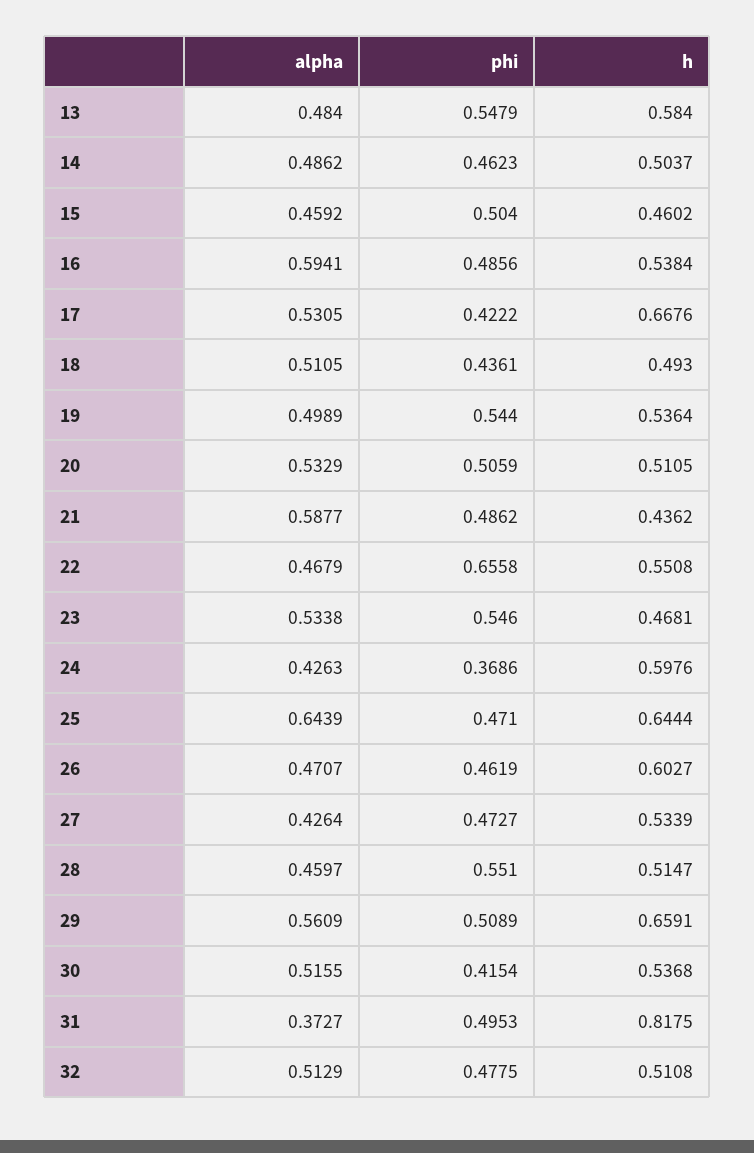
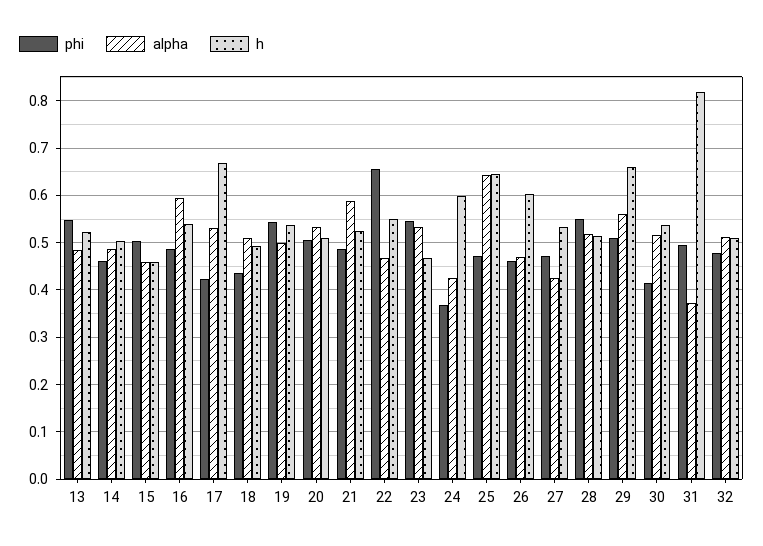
  {
    "alpha": {
      "13": 0.484,
      "14": 0.4862,
      "15": 0.4592,
      "16": 0.5941,
      "17": 0.5305,
      "18": 0.5105,
      "19": 0.4989,
      "20": 0.5329,
      "21": 0.5877,
      "22": 0.4679,
      "23": 0.5338,
      "24": 0.4263,
      "25": 0.6439,
      "26": 0.4707,
      "27": 0.4264,
-     "28": 0.4597,
+     "28": 0.52,
      "29": 0.5609,
      "30": 0.5155,
      "31": 0.3727,
      "32": 0.5129
    },
    "phi": {
      "13": 0.5479,
      "14": 0.4623,
      "15": 0.504,
      "16": 0.4856,
      "17": 0.4222,
      "18": 0.4361,
      "19": 0.544,
      "20": 0.5059,
      "21": 0.4862,
      "22": 0.6558,
      "23": 0.546,
      "24": 0.3686,
      "25": 0.471,
      "26": 0.4619,
      "27": 0.4727,
      "28": 0.551,
      "29": 0.5089,
      "30": 0.4154,
      "31": 0.4953,
      "32": 0.4775
    },
    "h": {
-     "13": 0.584,
+     "13": 0.52,
      "14": 0.5037,
      "15": 0.4602,
      "16": 0.5384,
      "17": 0.6676,
      "18": 0.493,
      "19": 0.5364,
      "20": 0.5105,
-     "21": 0.4362,
+     "21": 0.52,
      "22": 0.5508,
      "23": 0.4681,
      "24": 0.5976,
      "25": 0.6444,
      "26": 0.6027,
      "27": 0.5339,
      "28": 0.5147,
      "29": 0.6591,
      "30": 0.5368,
      "31": 0.8175,
      "32": 0.5108
    }
  }

